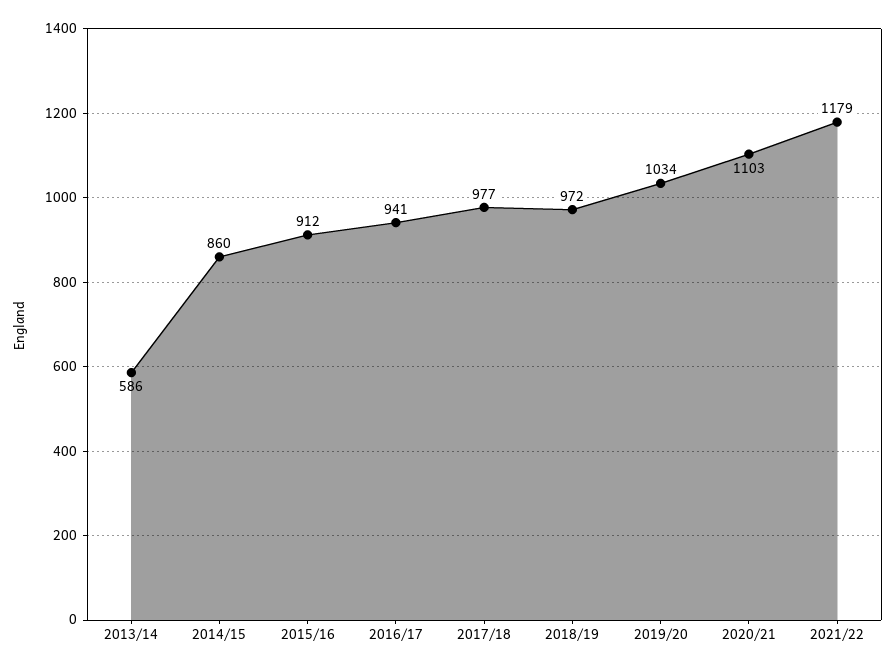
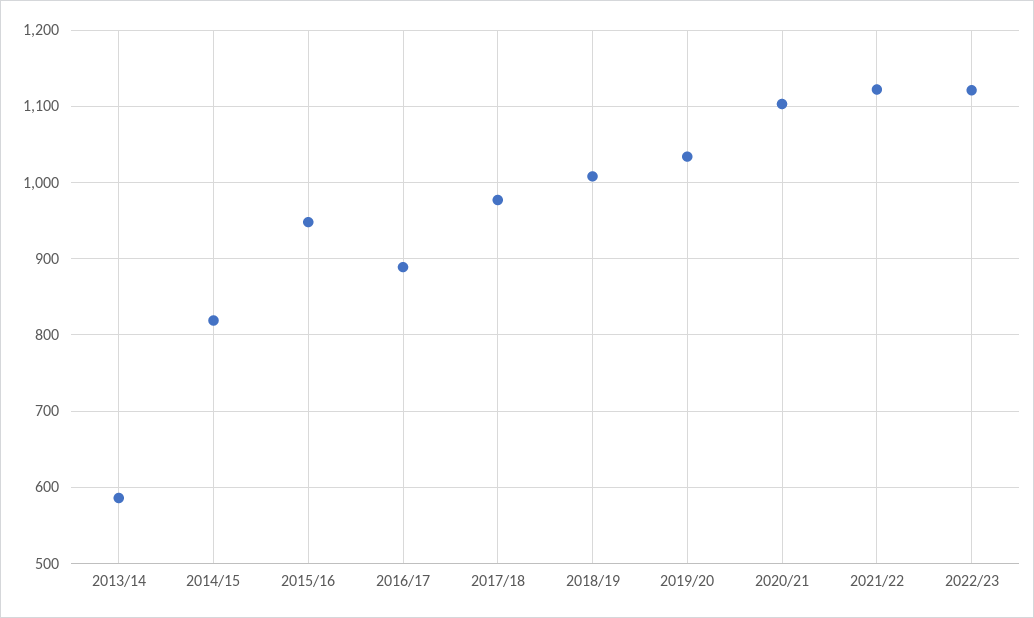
  {
    "2013/14": 586,
-   "2014/15": 860,
+   "2014/15": 820,
-   "2015/16": 912,
+   "2015/16": 950,
-   "2016/17": 941,
+   "2016/17": 890,
    "2017/18": 977,
-   "2018/19": 972,
+   "2018/19": 1010,
    "2019/20": 1034,
    "2020/21": 1103,
-   "2021/22": 1179
+   "2021/22": 1120,
+   "2022/23": 1120
  }

